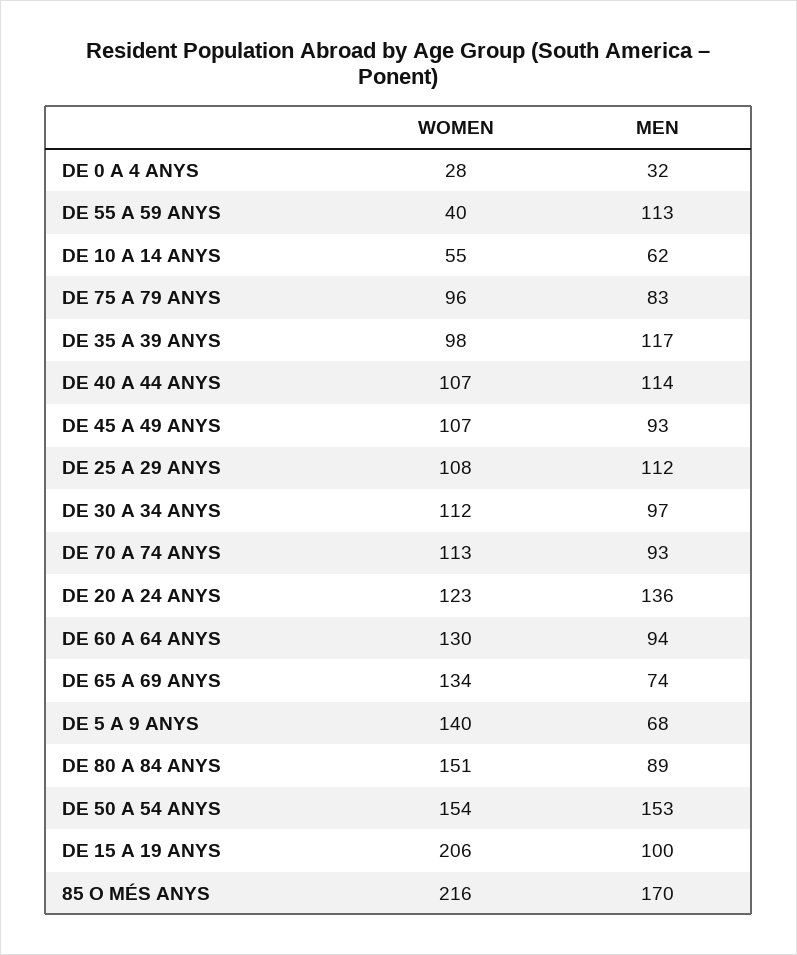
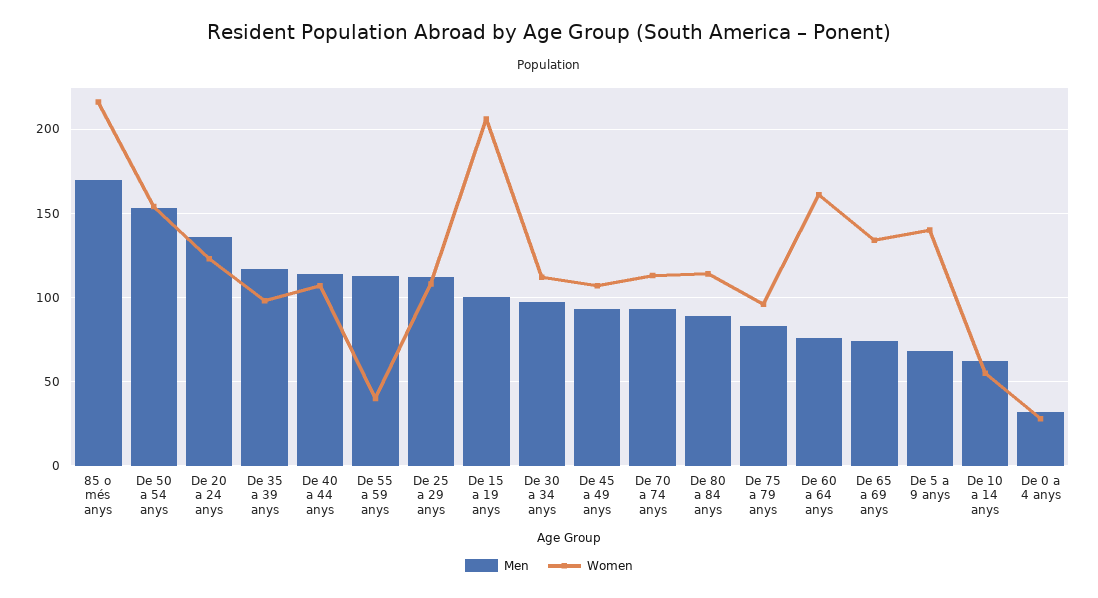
  {
    "WOMEN": {
      "DE 0 A 4 ANYS": 28,
      "DE 55 A 59 ANYS": 40,
      "DE 10 A 14 ANYS": 55,
      "DE 75 A 79 ANYS": 96,
      "DE 35 A 39 ANYS": 98,
      "DE 40 A 44 ANYS": 107,
      "DE 45 A 49 ANYS": 107,
      "DE 25 A 29 ANYS": 108,
      "DE 30 A 34 ANYS": 112,
      "DE 70 A 74 ANYS": 113,
      "DE 20 A 24 ANYS": 123,
-     "DE 60 A 64 ANYS": 130,
+     "DE 60 A 64 ANYS": 160,
      "DE 65 A 69 ANYS": 134,
      "DE 5 A 9 ANYS": 140,
-     "DE 80 A 84 ANYS": 151,
+     "DE 80 A 84 ANYS": 115,
      "DE 50 A 54 ANYS": 154,
      "DE 15 A 19 ANYS": 206,
      "85 O MÉS ANYS": 216
    },
    "MEN": {
      "DE 0 A 4 ANYS": 32,
      "DE 55 A 59 ANYS": 113,
      "DE 10 A 14 ANYS": 62,
      "DE 75 A 79 ANYS": 83,
      "DE 35 A 39 ANYS": 117,
      "DE 40 A 44 ANYS": 114,
      "DE 45 A 49 ANYS": 93,
      "DE 25 A 29 ANYS": 112,
      "DE 30 A 34 ANYS": 97,
      "DE 70 A 74 ANYS": 93,
      "DE 20 A 24 ANYS": 136,
-     "DE 60 A 64 ANYS": 94,
+     "DE 60 A 64 ANYS": 75,
      "DE 65 A 69 ANYS": 74,
      "DE 5 A 9 ANYS": 68,
      "DE 80 A 84 ANYS": 89,
      "DE 50 A 54 ANYS": 153,
      "DE 15 A 19 ANYS": 100,
      "85 O MÉS ANYS": 170
    }
  }

